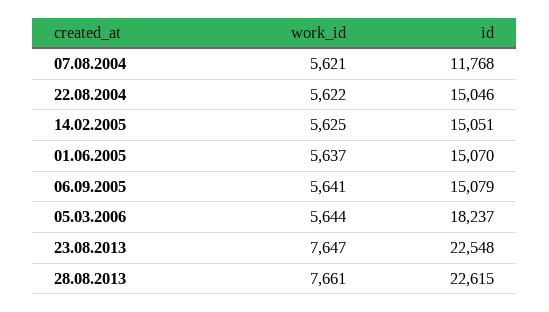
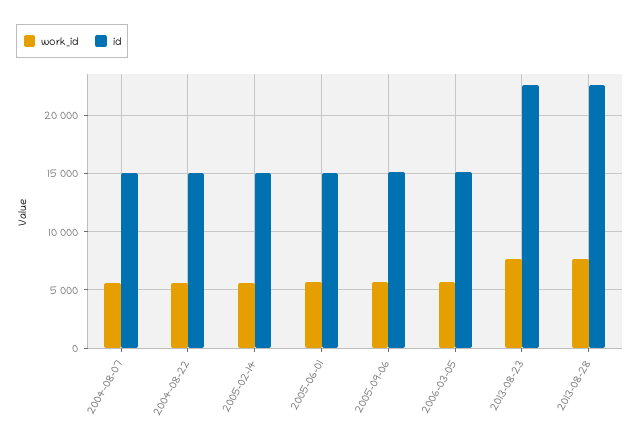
  {
    "work_id": {
      "07.08.2004": 5621,
      "22.08.2004": 5622,
      "14.02.2005": 5625,
      "01.06.2005": 5637,
      "06.09.2005": 5641,
      "05.03.2006": 5644,
      "23.08.2013": 7647,
      "28.08.2013": 7661
    },
    "id": {
-     "07.08.2004": 11768,
+     "07.08.2004": 15000,
      "22.08.2004": 15046,
      "14.02.2005": 15051,
      "01.06.2005": 15070,
      "06.09.2005": 15079,
-     "05.03.2006": 18237,
+     "05.03.2006": 15000,
      "23.08.2013": 22548,
      "28.08.2013": 22615
    }
  }

